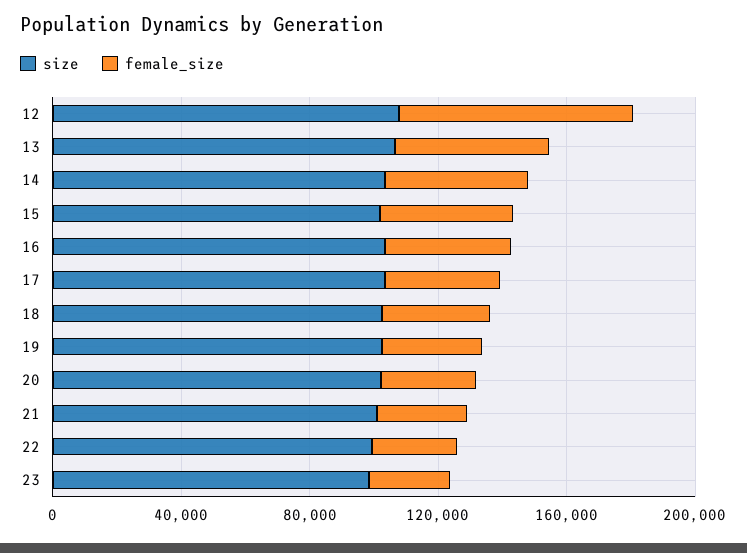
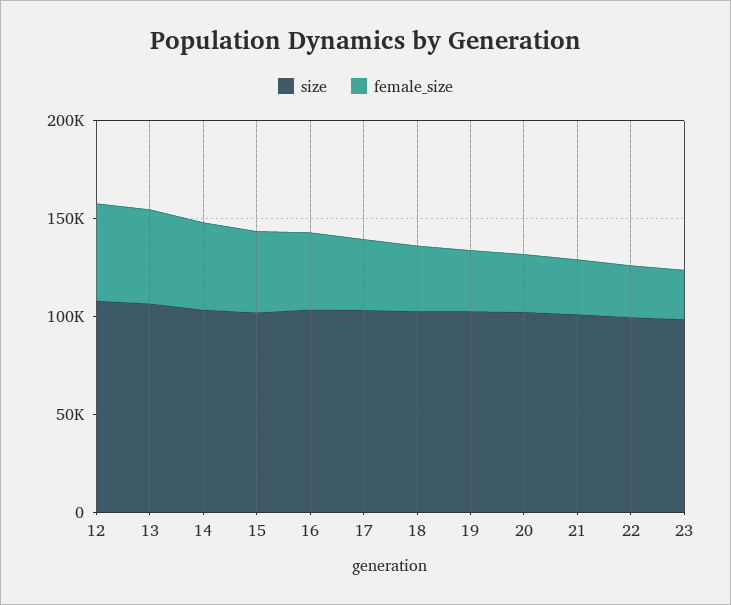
  {
    "size": {
      "12": 110000,
      "13": 110000,
      "14": 100000,
      "15": 100000,
      "16": 100000,
      "17": 100000,
      "18": 100000,
      "19": 100000,
      "20": 100000,
      "21": 100000,
      "22": 100000,
      "23": 100000
    },
    "female_size": {
-     "12": 70000,
+     "12": 50000,
      "13": 50000,
      "14": 40000,
      "15": 40000,
      "16": 40000,
      "17": 40000,
      "18": 30000,
      "19": 30000,
      "20": 30000,
      "21": 30000,
      "22": 30000,
      "23": 30000
    }
  }

